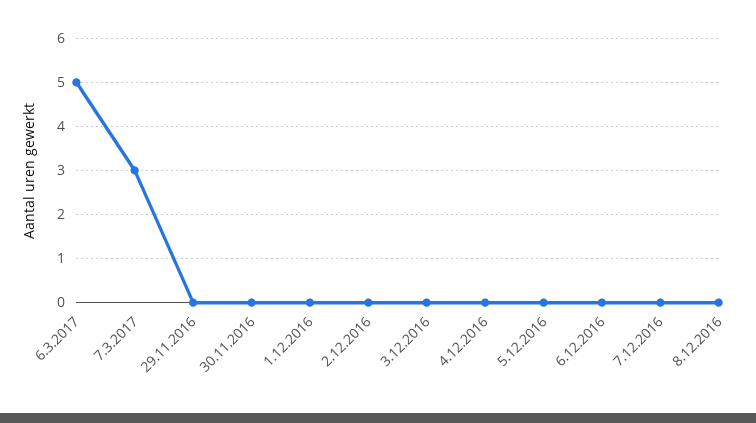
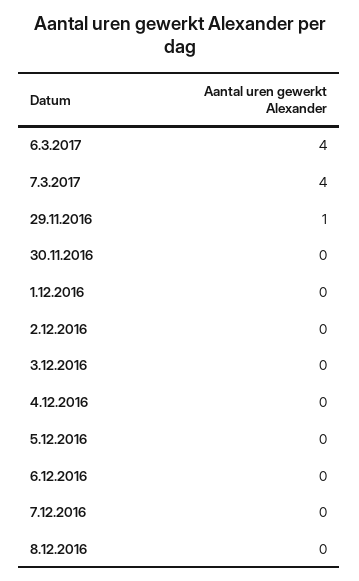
  {
-   "6.3.2017": 5,
+   "6.3.2017": 4,
-   "7.3.2017": 3,
+   "7.3.2017": 4,
-   "29.11.2016": 0,
+   "29.11.2016": 1,
    "30.11.2016": 0,
    "1.12.2016": 0,
    "2.12.2016": 0,
    "3.12.2016": 0,
    "4.12.2016": 0,
    "5.12.2016": 0,
    "6.12.2016": 0,
    "7.12.2016": 0,
    "8.12.2016": 0
  }

